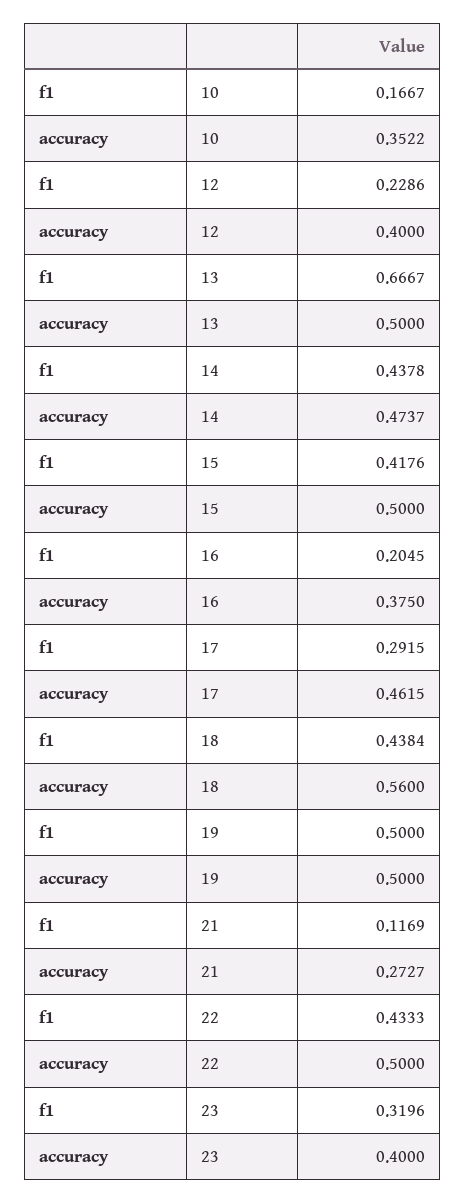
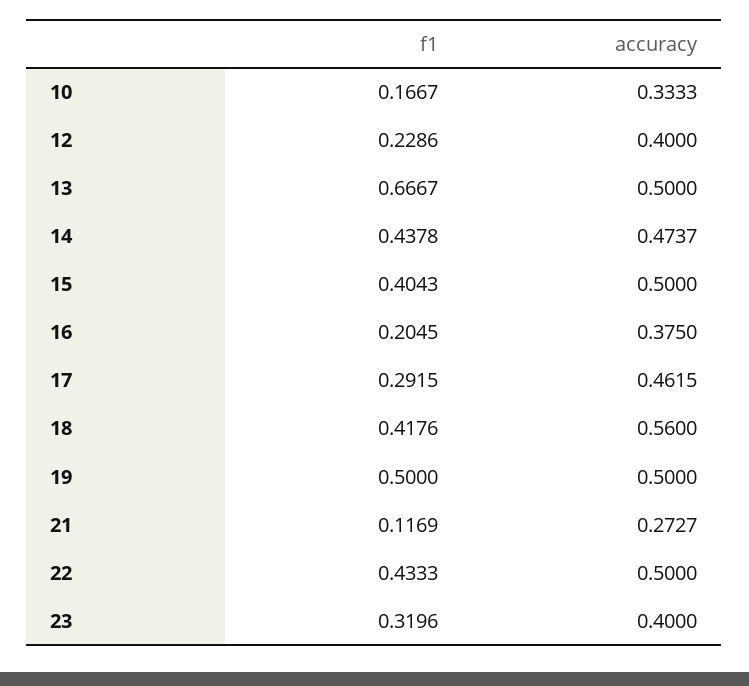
  {
    "f1": {
      "10": 0.1667,
      "12": 0.2286,
      "13": 0.6667,
      "14": 0.4378,
-     "15": 0.4176,
+     "15": 0.4043,
      "16": 0.2045,
      "17": 0.2915,
-     "18": 0.4384,
+     "18": 0.4176,
      "19": 0.5,
      "21": 0.1169,
      "22": 0.4333,
      "23": 0.3196
    },
    "accuracy": {
-     "10": 0.3522,
+     "10": 0.3333,
      "12": 0.4,
      "13": 0.5,
      "14": 0.4737,
      "15": 0.5,
      "16": 0.375,
      "17": 0.4615,
      "18": 0.56,
      "19": 0.5,
      "21": 0.2727,
      "22": 0.5,
      "23": 0.4
    }
  }

